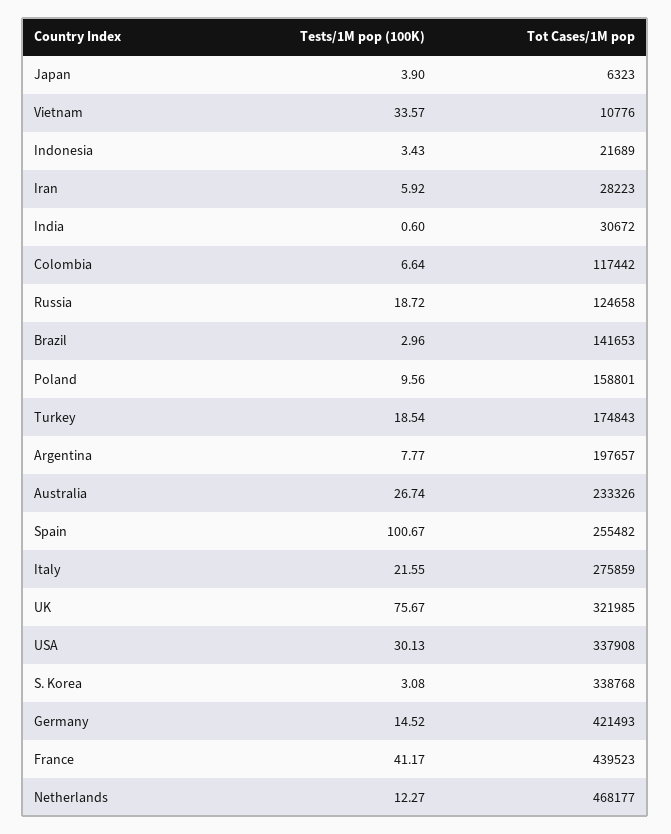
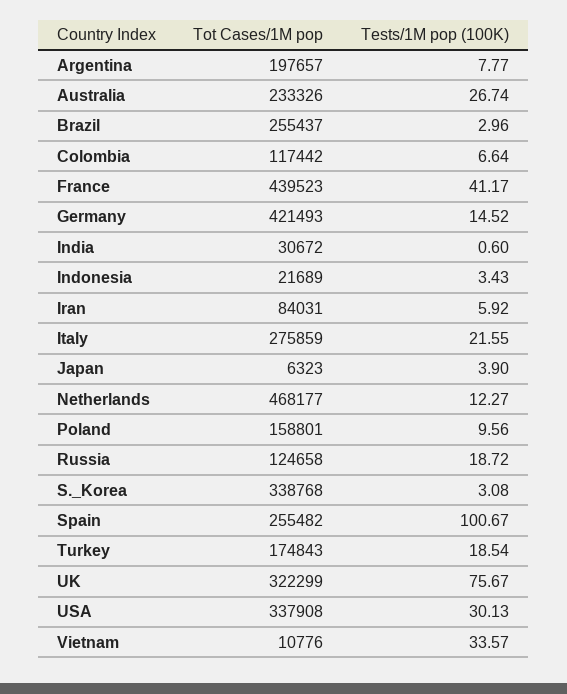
  {
    "Tests/1M pop (100K)": {
      "Japan": 3.9,
      "Vietnam": 33.57,
      "Indonesia": 3.43,
      "Iran": 5.92,
      "India": 0.6,
      "Colombia": 6.64,
      "Russia": 18.72,
      "Brazil": 2.96,
      "Poland": 9.56,
      "Turkey": 18.54,
      "Argentina": 7.77,
      "Australia": 26.74,
      "Spain": 100.67,
      "Italy": 21.55,
      "UK": 75.67,
      "USA": 30.13,
      "S. Korea": 3.08,
      "Germany": 14.52,
      "France": 41.17,
      "Netherlands": 12.27
    },
    "Tot Cases/1M pop": {
      "Japan": 6323,
      "Vietnam": 10776,
      "Indonesia": 21689,
-     "Iran": 28223,
+     "Iran": 84031,
      "India": 30672,
      "Colombia": 117442,
      "Russia": 124658,
-     "Brazil": 141653,
+     "Brazil": 255437,
      "Poland": 158801,
      "Turkey": 174843,
      "Argentina": 197657,
      "Australia": 233326,
      "Spain": 255482,
      "Italy": 275859,
-     "UK": 321985,
+     "UK": 322299,
      "USA": 337908,
      "S. Korea": 338768,
      "Germany": 421493,
      "France": 439523,
      "Netherlands": 468177
    }
  }

